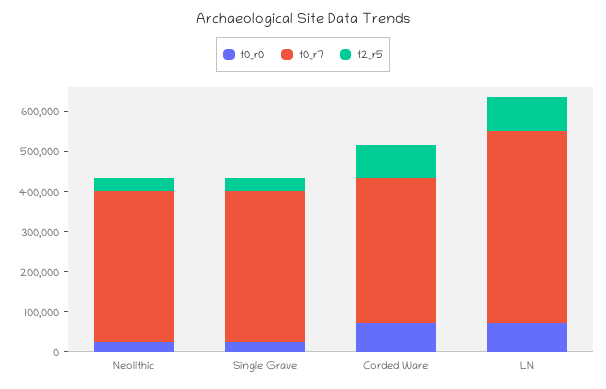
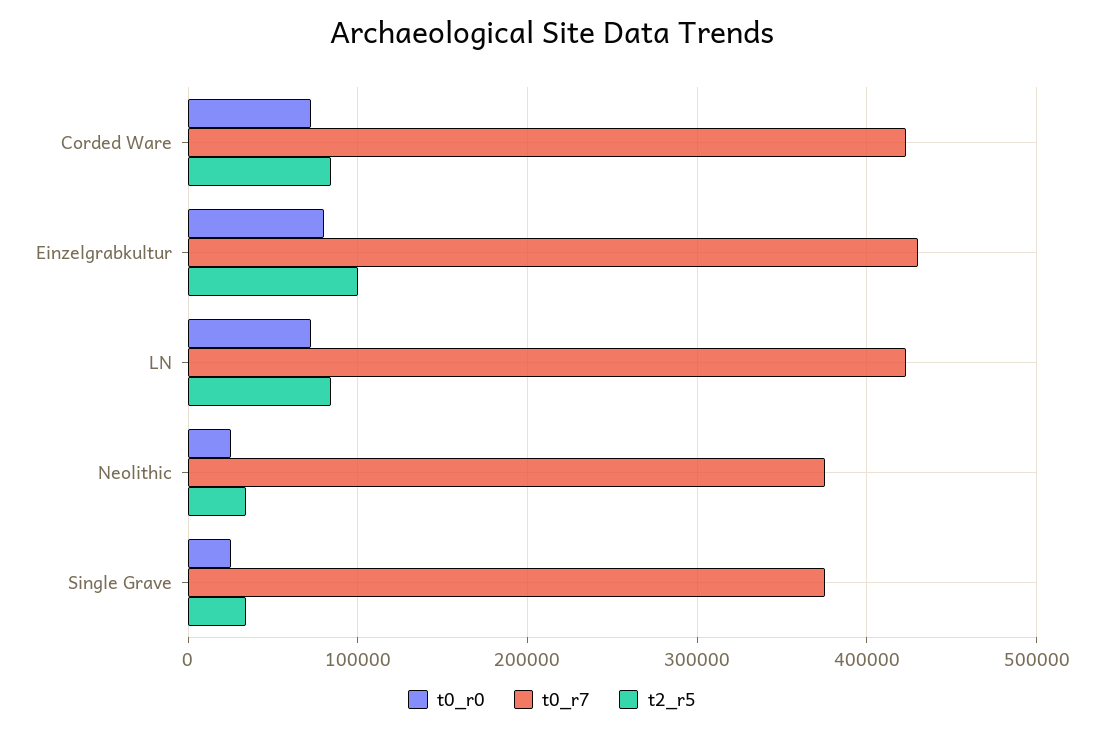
  {
    "t0_r0": {
      "Neolithic": 30000,
      "Single Grave": 30000,
      "Corded Ware": 70000,
-     "LN": 70000
+     "LN": 70000,
+     "Einzelgrabkultur": 80000
    },
    "t0_r7": {
      "Neolithic": 380000,
      "Single Grave": 380000,
-     "Corded Ware": 360000,
+     "Corded Ware": 420000,
-     "LN": 480000
+     "LN": 420000,
+     "Einzelgrabkultur": 430000
    },
    "t2_r5": {
      "Neolithic": 30000,
      "Single Grave": 30000,
      "Corded Ware": 80000,
-     "LN": 80000
+     "LN": 80000,
+     "Einzelgrabkultur": 100000
    }
  }

